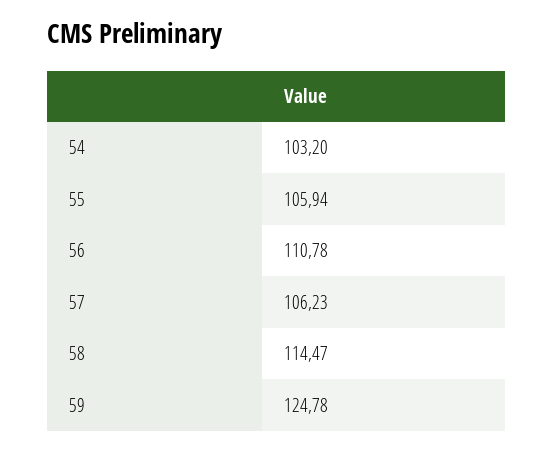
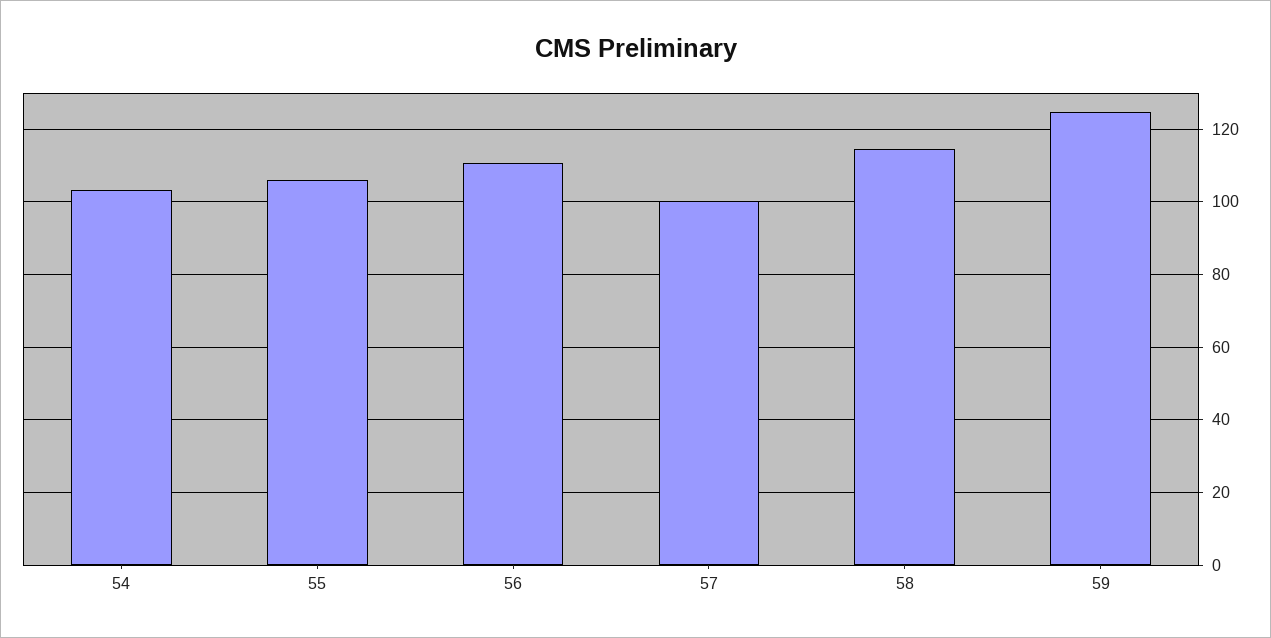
  {
    "54": 103.2,
    "55": 105.94,
    "56": 110.78,
-   "57": 106.23,
+   "57": 100,
    "58": 114.47,
    "59": 124.78
  }

